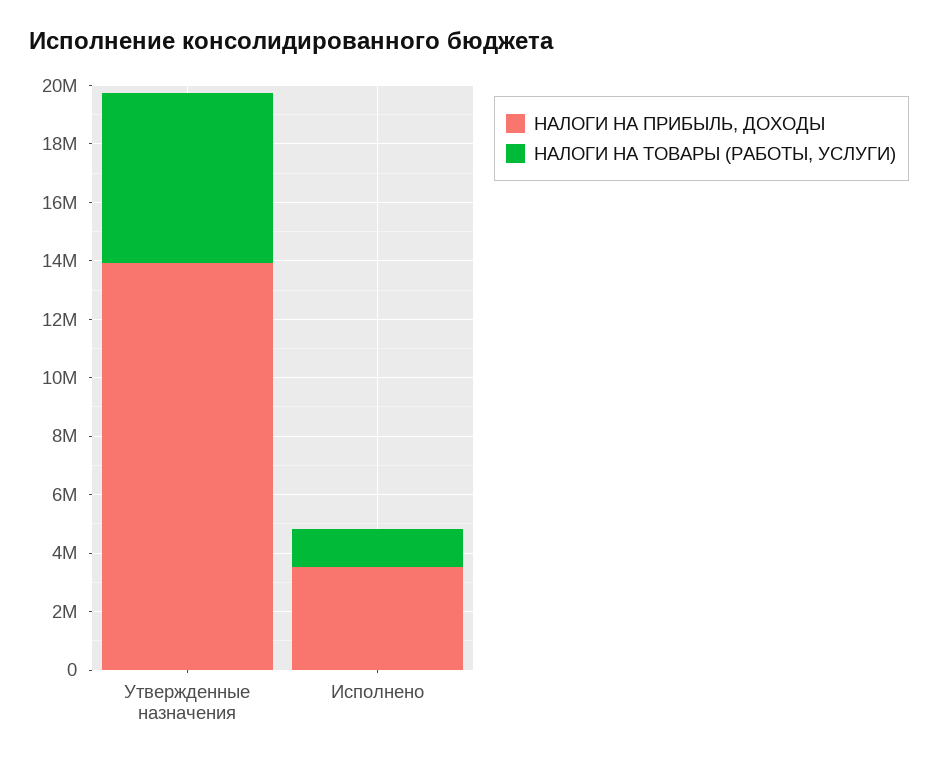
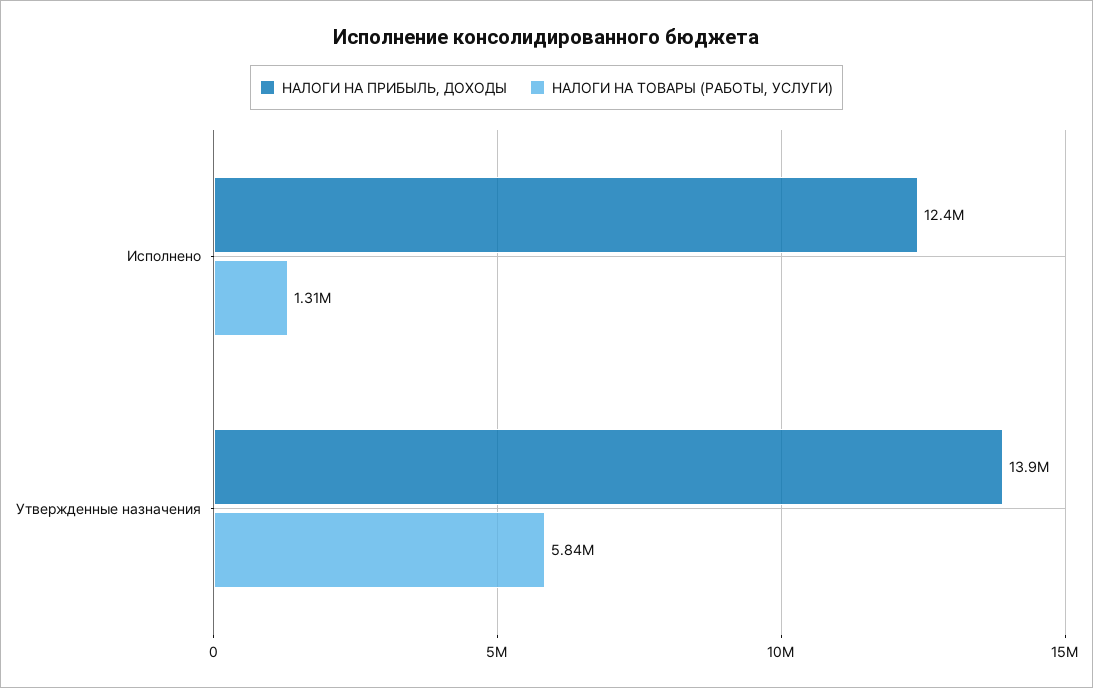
  {
    "НАЛОГИ НА ПРИБЫЛЬ, ДОХОДЫ": {
      "Утвержденные назначения": 13900000,
-     "Исполнено": 3500000
+     "Исполнено": 12400000
    },
    "НАЛОГИ НА ТОВАРЫ (РАБОТЫ, УСЛУГИ)": {
      "Утвержденные назначения": 5840000,
      "Исполнено": 1310000
    }
  }

